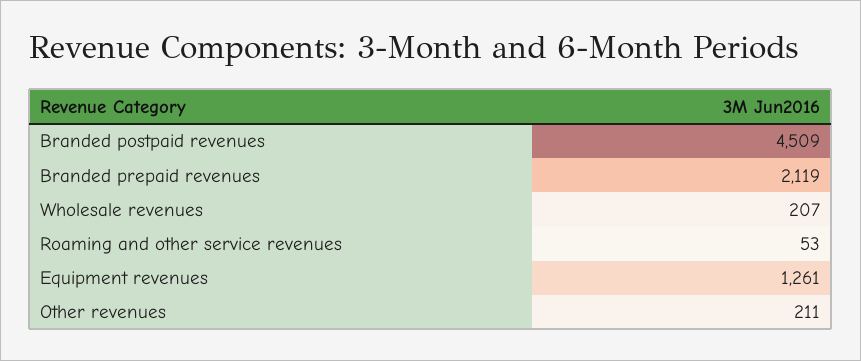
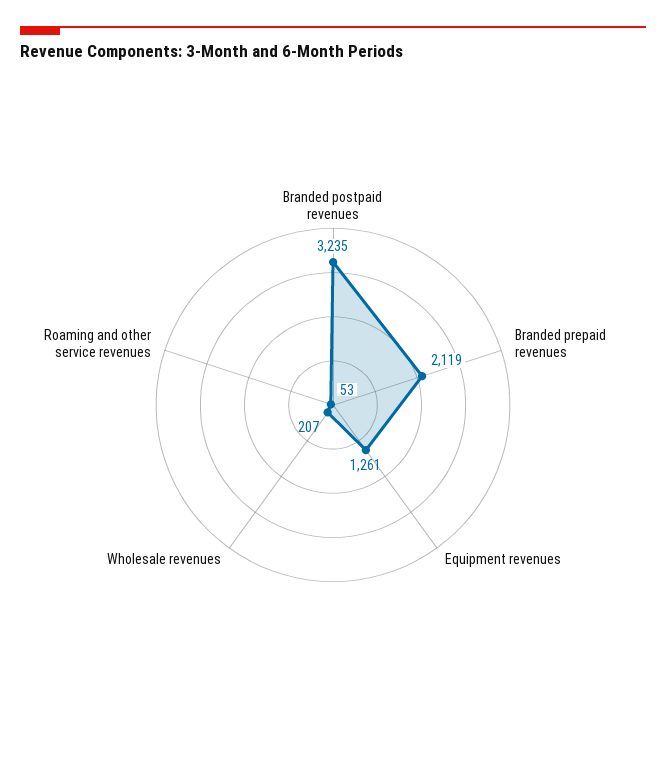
  {
-   "Branded postpaid revenues": 4509,
+   "Branded postpaid revenues": 3235,
    "Branded prepaid revenues": 2119,
    "Wholesale revenues": 207,
    "Roaming and other service revenues": 53,
-   "Equipment revenues": 1261,
+   "Equipment revenues": 1261
-   "Other revenues": 211
  }

